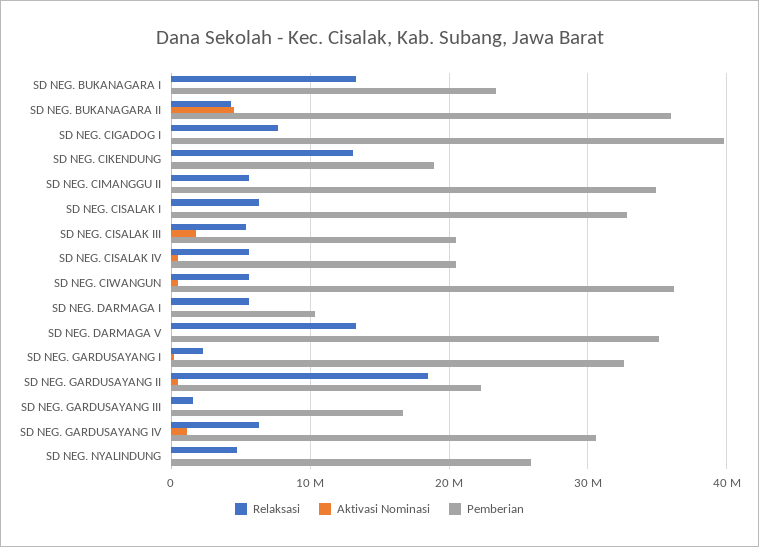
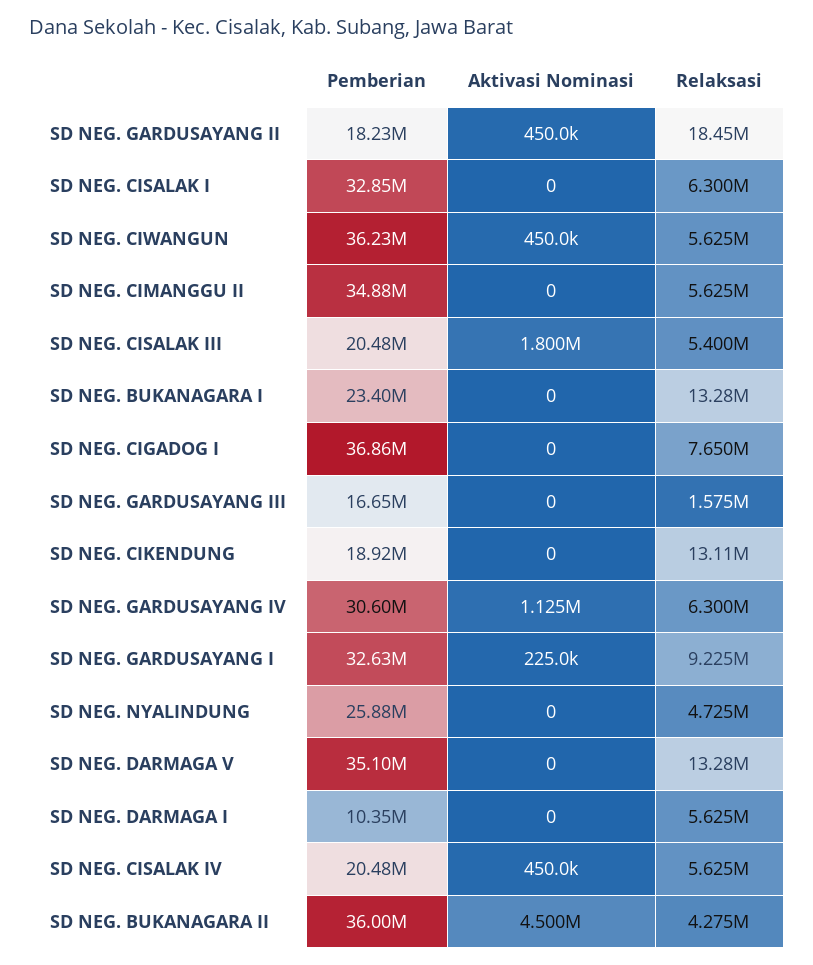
  {
    "Relaksasi": {
      "SD NEG. BUKANAGARA I": 13280000,
      "SD NEG. BUKANAGARA II": 4275000,
      "SD NEG. CIGADOG I": 7650000,
      "SD NEG. CIKENDUNG": 13110000,
      "SD NEG. CIMANGGU II": 5625000,
      "SD NEG. CISALAK I": 6300000,
      "SD NEG. CISALAK III": 5400000,
      "SD NEG. CISALAK IV": 5625000,
      "SD NEG. CIWANGUN": 5625000,
      "SD NEG. DARMAGA I": 5625000,
      "SD NEG. DARMAGA V": 13280000,
-     "SD NEG. GARDUSAYANG I": 2000000,
+     "SD NEG. GARDUSAYANG I": 9225000,
      "SD NEG. GARDUSAYANG II": 18450000,
      "SD NEG. GARDUSAYANG III": 1575000,
      "SD NEG. GARDUSAYANG IV": 6300000,
      "SD NEG. NYALINDUNG": 4725000
    },
    "Aktivasi Nominasi": {
      "SD NEG. BUKANAGARA I": 0,
      "SD NEG. BUKANAGARA II": 4500000,
      "SD NEG. CIGADOG I": 0,
      "SD NEG. CIKENDUNG": 0,
      "SD NEG. CIMANGGU II": 0,
      "SD NEG. CISALAK I": 0,
      "SD NEG. CISALAK III": 1800000,
      "SD NEG. CISALAK IV": 450000,
      "SD NEG. CIWANGUN": 450000,
      "SD NEG. DARMAGA I": 0,
      "SD NEG. DARMAGA V": 0,
      "SD NEG. GARDUSAYANG I": 225000,
      "SD NEG. GARDUSAYANG II": 450000,
      "SD NEG. GARDUSAYANG III": 0,
      "SD NEG. GARDUSAYANG IV": 1125000,
      "SD NEG. NYALINDUNG": 0
    },
    "Pemberian": {
      "SD NEG. BUKANAGARA I": 23400000,
      "SD NEG. BUKANAGARA II": 36000000,
-     "SD NEG. CIGADOG I": 40000000,
+     "SD NEG. CIGADOG I": 36860000,
      "SD NEG. CIKENDUNG": 18920000,
      "SD NEG. CIMANGGU II": 34880000,
      "SD NEG. CISALAK I": 32850000,
      "SD NEG. CISALAK III": 20480000,
      "SD NEG. CISALAK IV": 20480000,
      "SD NEG. CIWANGUN": 36230000,
      "SD NEG. DARMAGA I": 10350000,
      "SD NEG. DARMAGA V": 35100000,
      "SD NEG. GARDUSAYANG I": 32630000,
-     "SD NEG. GARDUSAYANG II": 22000000,
+     "SD NEG. GARDUSAYANG II": 18230000,
      "SD NEG. GARDUSAYANG III": 16650000,
      "SD NEG. GARDUSAYANG IV": 30600000,
      "SD NEG. NYALINDUNG": 25880000
    }
  }

